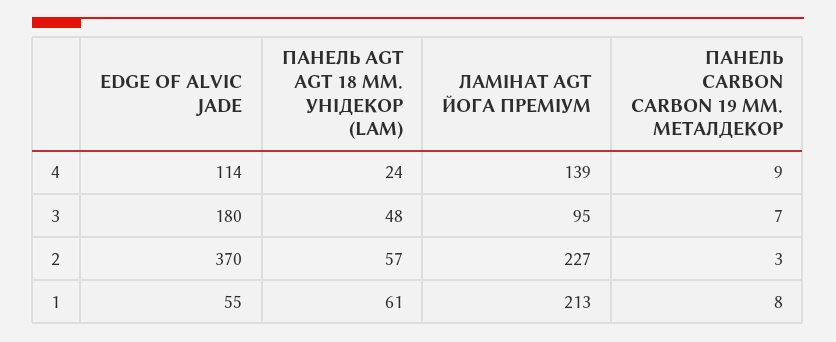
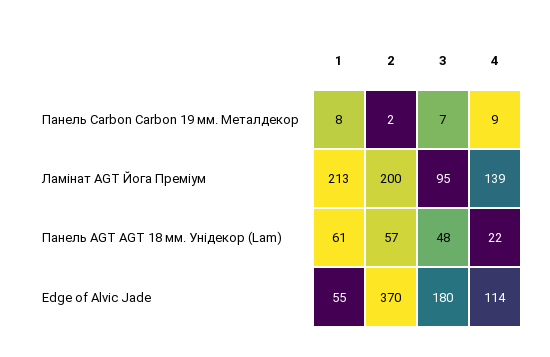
  {
    "EDGE OF ALVIC JADE": {
      "4": 114,
      "3": 180,
      "2": 370,
      "1": 55
    },
    "ПАНЕЛЬ AGT AGT 18 ММ. УНІДЕКОР (LAM)": {
-     "4": 24,
+     "4": 22,
      "3": 48,
      "2": 57,
      "1": 61
    },
    "ЛАМІНАТ AGT ЙОГА ПРЕМІУМ": {
      "4": 139,
      "3": 95,
-     "2": 227,
+     "2": 200,
      "1": 213
    },
    "ПАНЕЛЬ CARBON CARBON 19 ММ. МЕТАЛДЕКОР": {
      "4": 9,
      "3": 7,
-     "2": 3,
+     "2": 2,
      "1": 8
    }
  }

